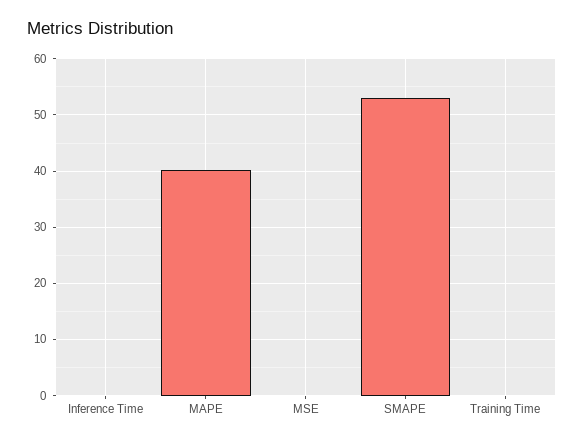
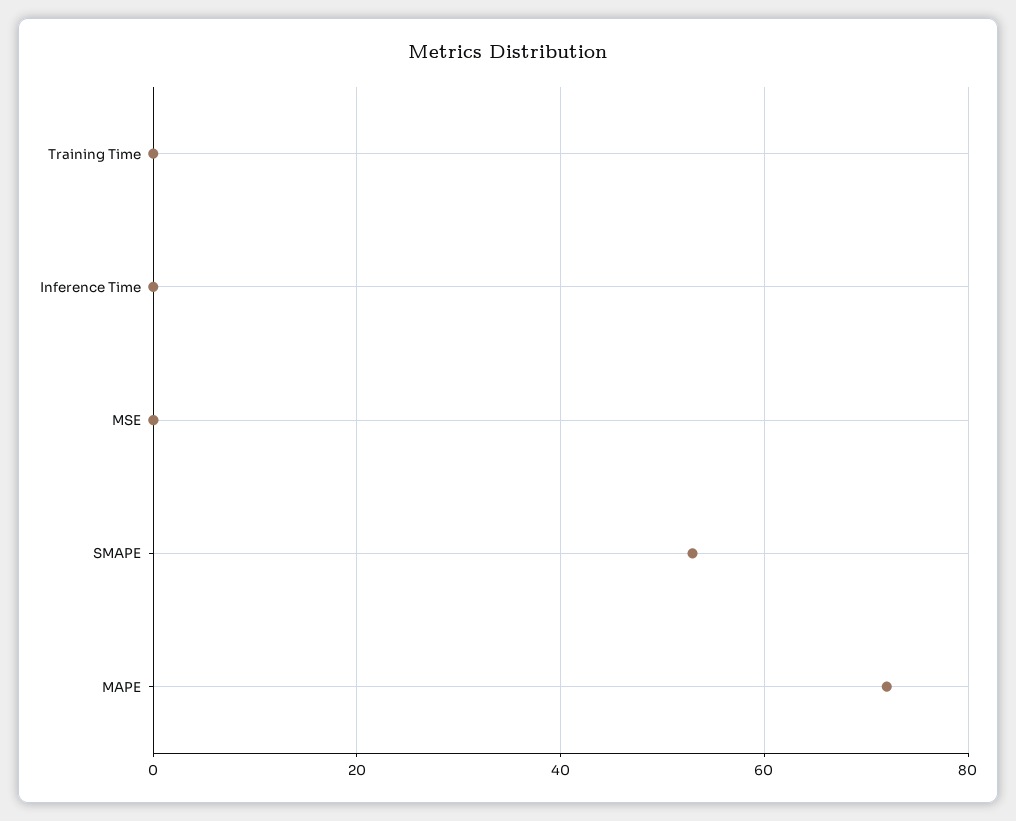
  {
    "Inference Time": 0,
-   "MAPE": 40,
+   "MAPE": 72,
    "MSE": 0,
    "SMAPE": 52,
    "Training Time": 0
  }

